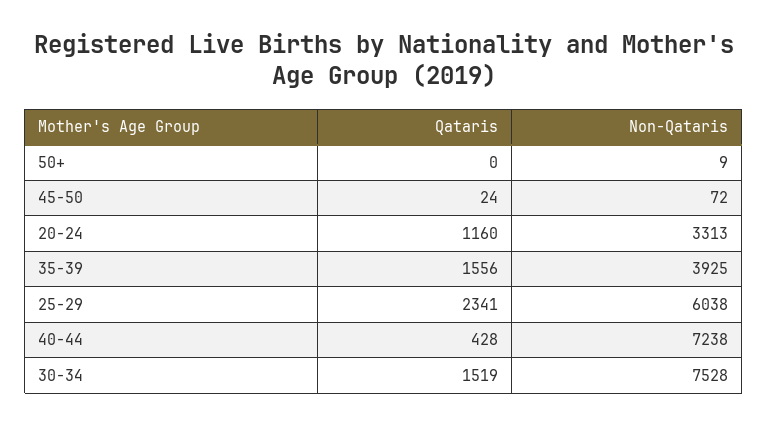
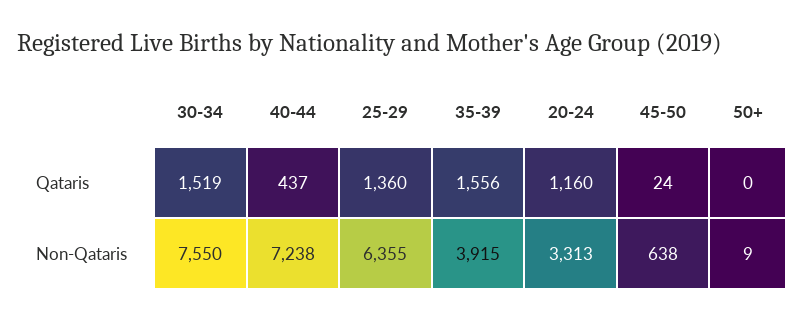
  {
    "Qataris": {
      "50+": 0,
      "45-50": 24,
      "20-24": 1160,
      "35-39": 1556,
-     "25-29": 2341,
+     "25-29": 1360,
-     "40-44": 428,
+     "40-44": 437,
      "30-34": 1519
    },
    "Non-Qataris": {
      "50+": 9,
-     "45-50": 72,
+     "45-50": 638,
      "20-24": 3313,
-     "35-39": 3925,
+     "35-39": 3915,
-     "25-29": 6038,
+     "25-29": 6355,
      "40-44": 7238,
-     "30-34": 7528
+     "30-34": 7550
    }
  }

